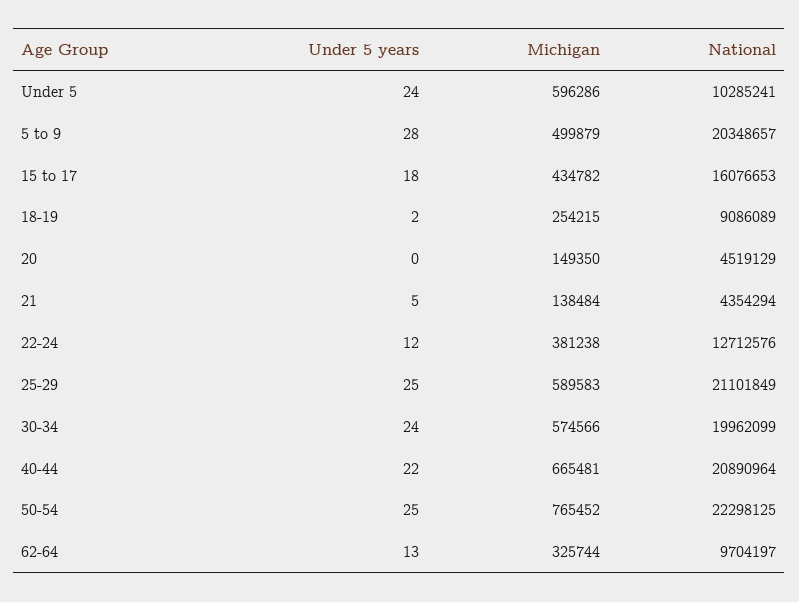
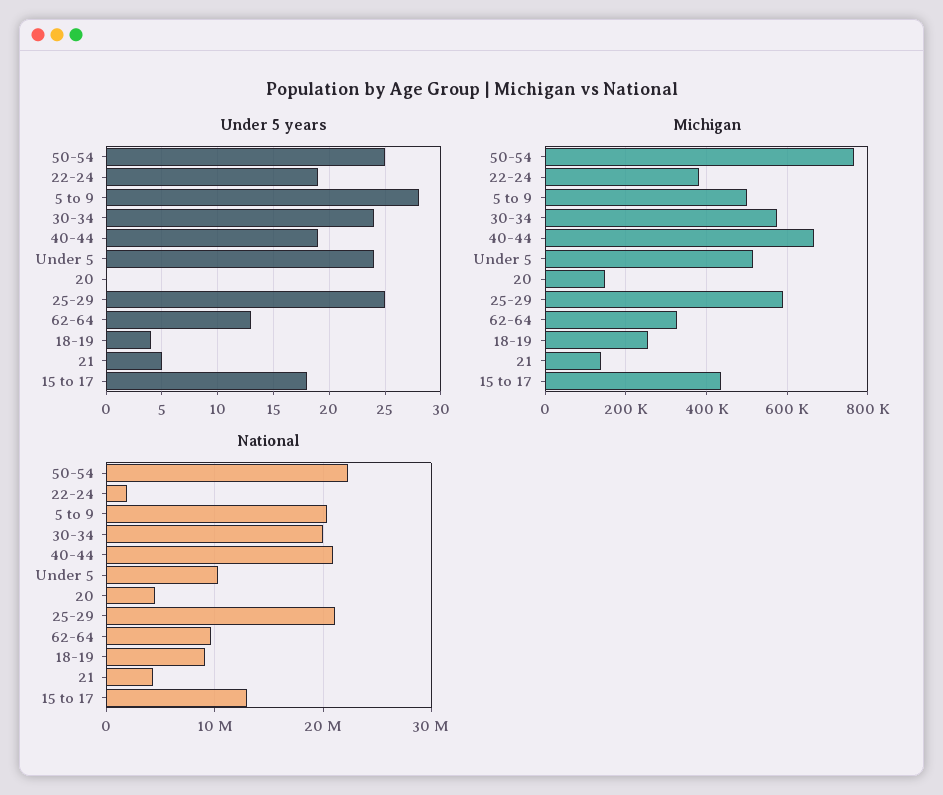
  {
    "Under 5 years": {
      "Under 5": 24,
      "5 to 9": 28,
      "15 to 17": 18,
-     "18-19": 2,
+     "18-19": 4,
      "20": 0,
      "21": 5,
-     "22-24": 12,
+     "22-24": 19,
      "25-29": 25,
      "30-34": 24,
-     "40-44": 22,
+     "40-44": 19,
      "50-54": 25,
      "62-64": 13
    },
    "Michigan": {
-     "Under 5": 596286,
+     "Under 5": 520000,
      "5 to 9": 499879,
      "15 to 17": 434782,
      "18-19": 254215,
      "20": 149350,
      "21": 138484,
      "22-24": 381238,
      "25-29": 589583,
      "30-34": 574566,
      "40-44": 665481,
      "50-54": 765452,
      "62-64": 325744
    },
    "National": {
      "Under 5": 10285241,
      "5 to 9": 20348657,
-     "15 to 17": 16076653,
+     "15 to 17": 13000000,
      "18-19": 9086089,
      "20": 4519129,
      "21": 4354294,
-     "22-24": 12712576,
+     "22-24": 2000000,
      "25-29": 21101849,
      "30-34": 19962099,
      "40-44": 20890964,
      "50-54": 22298125,
      "62-64": 9704197
    }
  }

